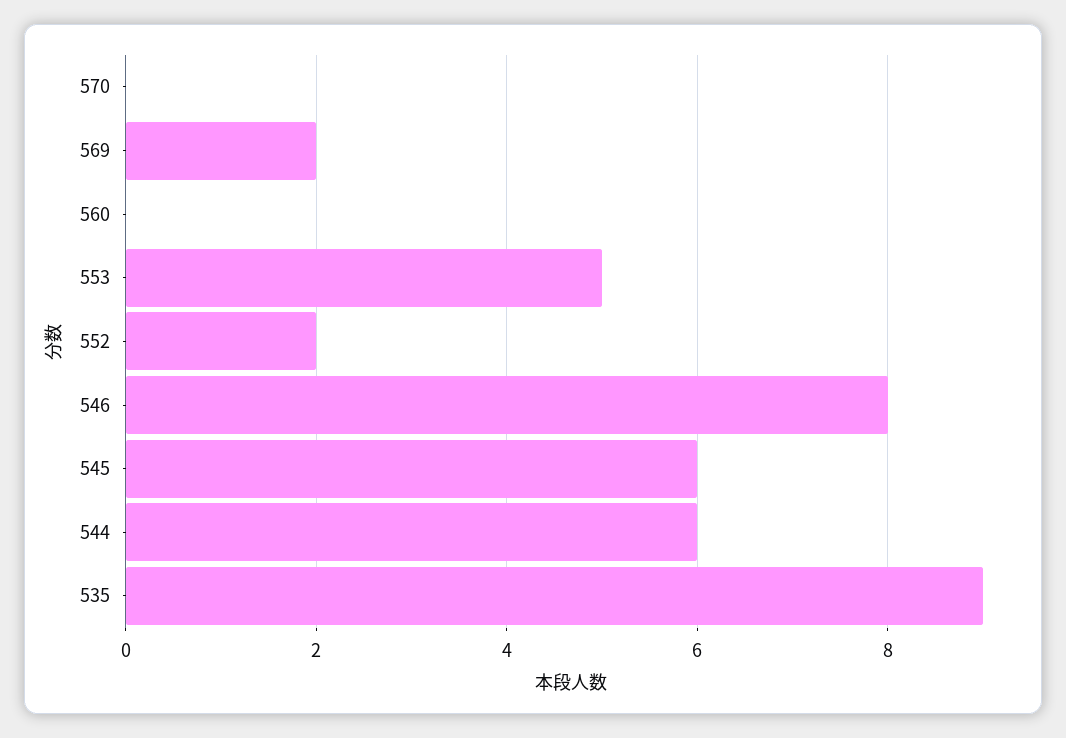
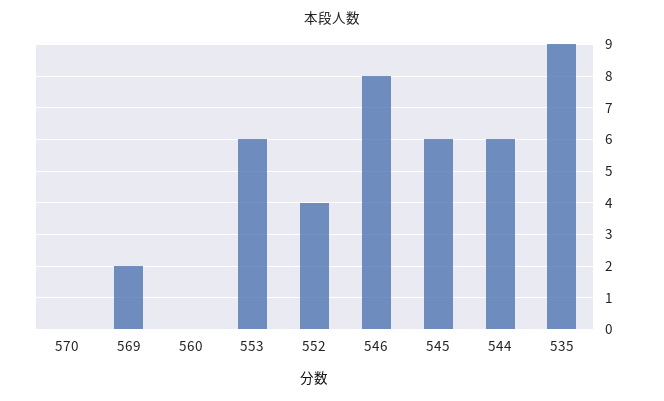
  {
    "570": 0,
    "569": 2,
    "560": 0,
-   "553": 5,
+   "553": 6,
-   "552": 2,
+   "552": 4,
    "546": 8,
    "545": 6,
    "544": 6,
    "535": 9
  }

